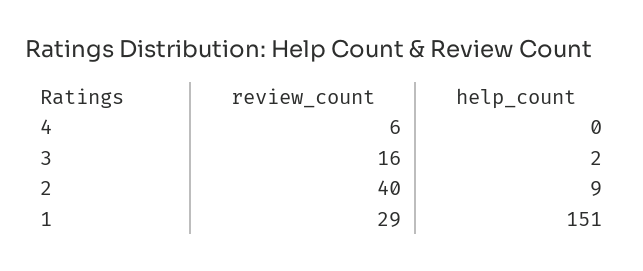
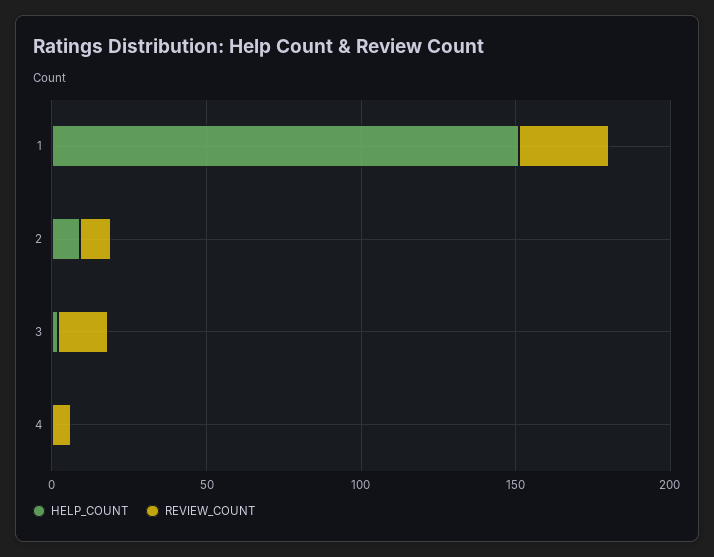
  {
    "review_count": {
      "4": 6,
      "3": 16,
-     "2": 40,
+     "2": 10,
      "1": 29
    },
    "help_count": {
      "4": 0,
      "3": 2,
      "2": 9,
      "1": 151
    }
  }

